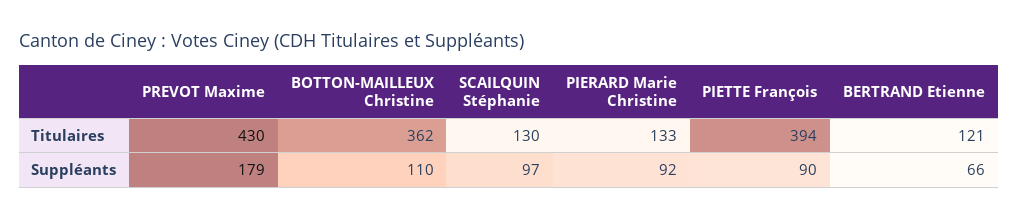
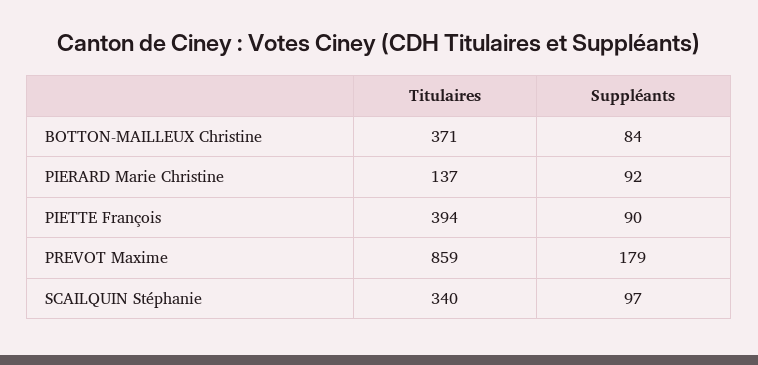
  {
    "PREVOT Maxime": {
-     "Titulaires": 430,
+     "Titulaires": 859,
      "Suppléants": 179
    },
    "BOTTON-MAILLEUX Christine": {
-     "Titulaires": 362,
+     "Titulaires": 371,
-     "Suppléants": 110
+     "Suppléants": 84
    },
    "SCAILQUIN Stéphanie": {
-     "Titulaires": 130,
+     "Titulaires": 340,
      "Suppléants": 97
    },
    "PIERARD Marie Christine": {
-     "Titulaires": 133,
+     "Titulaires": 137,
      "Suppléants": 92
    },
    "PIETTE François": {
      "Titulaires": 394,
      "Suppléants": 90
-   },
+   }
-   "BERTRAND Etienne": {
-     "Titulaires": 121,
-     "Suppléants": 66
-   }
  }

